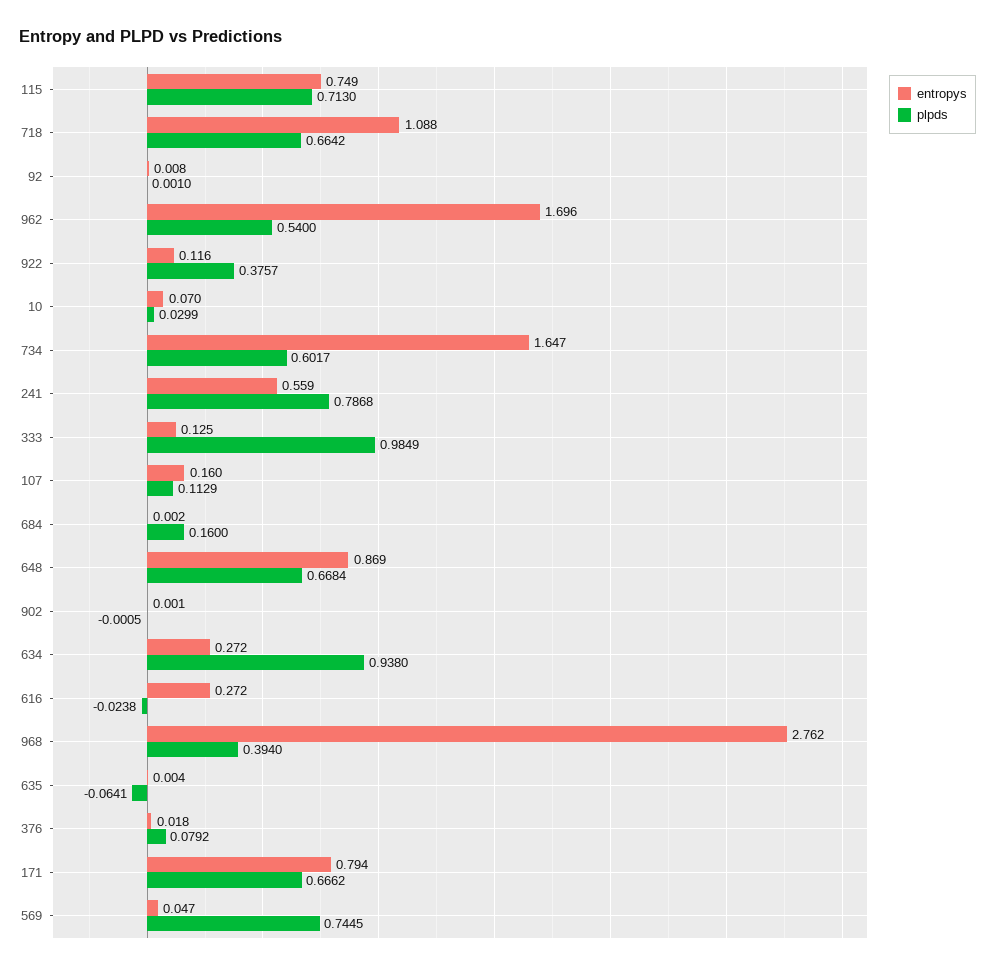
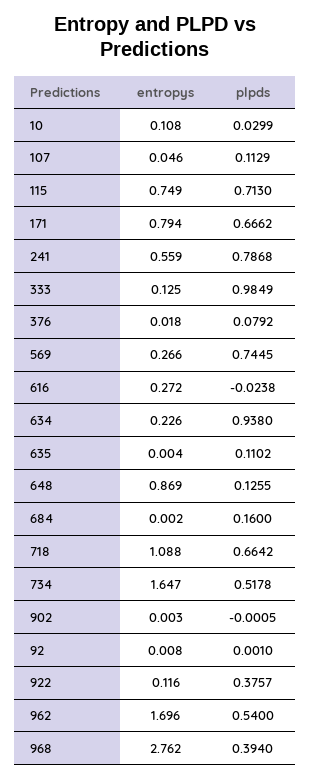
  {
    "entropys": {
      "115": 0.749,
      "718": 1.088,
      "92": 0.008,
      "962": 1.696,
      "922": 0.116,
-     "10": 0.07,
+     "10": 0.108,
      "734": 1.647,
      "241": 0.559,
      "333": 0.125,
-     "107": 0.16,
+     "107": 0.046,
      "684": 0.002,
      "648": 0.869,
-     "902": 0.001,
+     "902": 0.003,
-     "634": 0.272,
+     "634": 0.226,
      "616": 0.272,
      "968": 2.762,
      "635": 0.004,
      "376": 0.018,
      "171": 0.794,
-     "569": 0.047
+     "569": 0.266
    },
    "plpds": {
      "115": 0.713,
      "718": 0.6642,
      "92": 0.001,
      "962": 0.54,
      "922": 0.3757,
      "10": 0.0299,
-     "734": 0.6017,
+     "734": 0.5178,
      "241": 0.7868,
      "333": 0.9849,
      "107": 0.1129,
      "684": 0.16,
-     "648": 0.6684,
+     "648": 0.1255,
      "902": -0.0005,
      "634": 0.938,
      "616": -0.0238,
      "968": 0.394,
-     "635": -0.0641,
+     "635": 0.1102,
      "376": 0.0792,
      "171": 0.6662,
      "569": 0.7445
    }
  }

